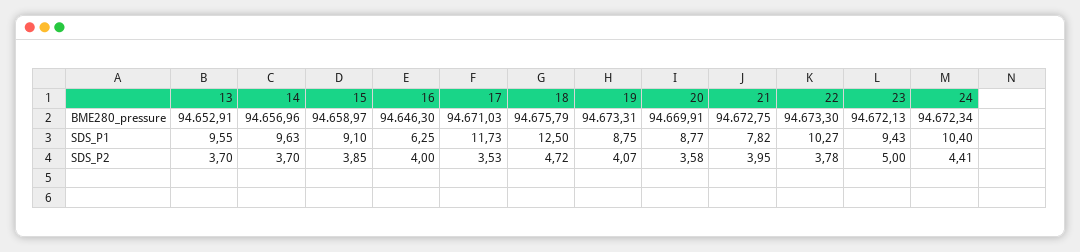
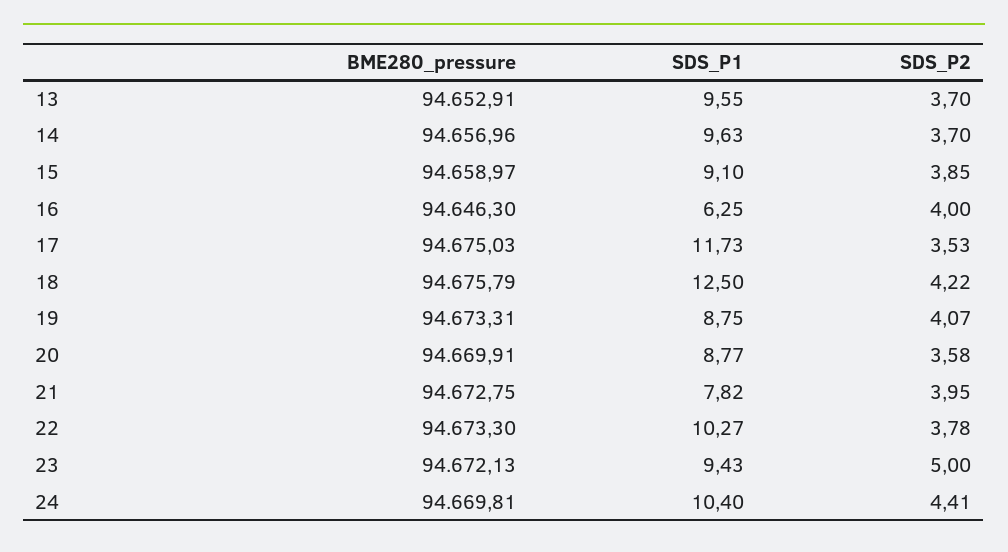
  {
    "13": {
      "BME280_pressure": 94652.91,
      "SDS_P1": 9.55,
      "SDS_P2": 3.7
    },
    "14": {
      "BME280_pressure": 94656.96,
      "SDS_P1": 9.63,
      "SDS_P2": 3.7
    },
    "15": {
      "BME280_pressure": 94658.97,
      "SDS_P1": 9.1,
      "SDS_P2": 3.85
    },
    "16": {
      "BME280_pressure": 94646.3,
      "SDS_P1": 6.25,
      "SDS_P2": 4
    },
    "17": {
-     "BME280_pressure": 94671.03,
+     "BME280_pressure": 94675.03,
      "SDS_P1": 11.73,
      "SDS_P2": 3.53
    },
    "18": {
      "BME280_pressure": 94675.79,
      "SDS_P1": 12.5,
-     "SDS_P2": 4.72
+     "SDS_P2": 4.22
    },
    "19": {
      "BME280_pressure": 94673.31,
      "SDS_P1": 8.75,
      "SDS_P2": 4.07
    },
    "20": {
      "BME280_pressure": 94669.91,
      "SDS_P1": 8.77,
      "SDS_P2": 3.58
    },
    "21": {
      "BME280_pressure": 94672.75,
      "SDS_P1": 7.82,
      "SDS_P2": 3.95
    },
    "22": {
      "BME280_pressure": 94673.3,
      "SDS_P1": 10.27,
      "SDS_P2": 3.78
    },
    "23": {
      "BME280_pressure": 94672.13,
      "SDS_P1": 9.43,
      "SDS_P2": 5
    },
    "24": {
-     "BME280_pressure": 94672.34,
+     "BME280_pressure": 94669.81,
      "SDS_P1": 10.4,
      "SDS_P2": 4.41
    }
  }

